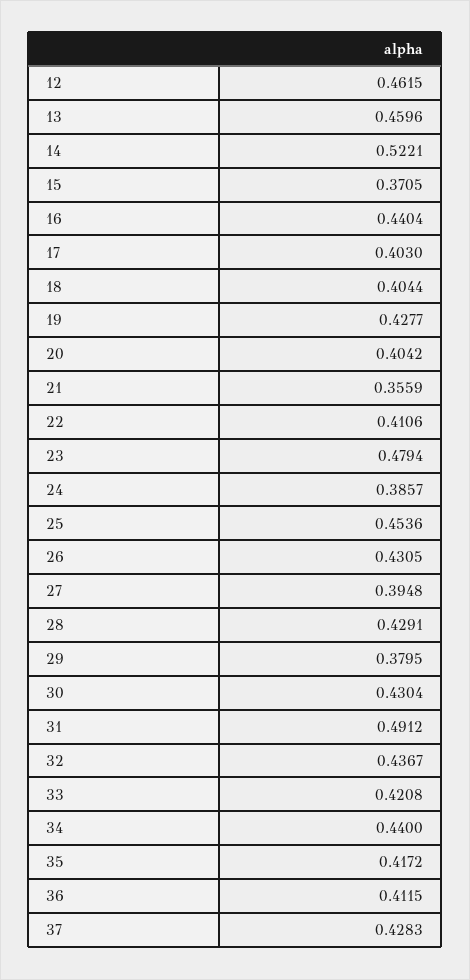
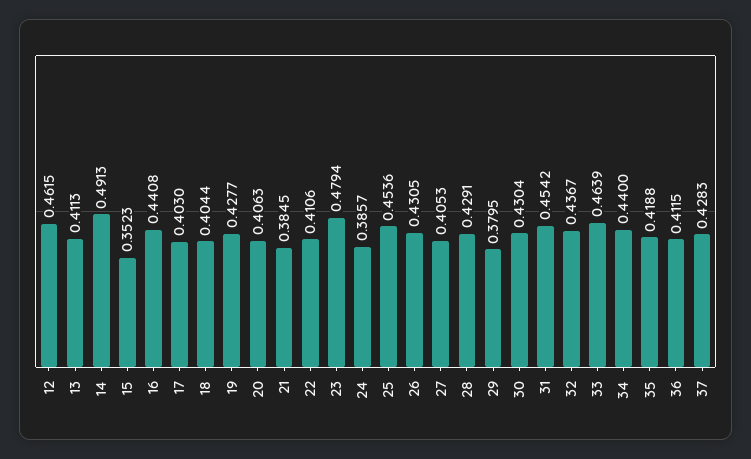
  {
    "12": 0.4615,
-   "13": 0.4596,
+   "13": 0.4113,
-   "14": 0.5221,
+   "14": 0.4913,
-   "15": 0.3705,
+   "15": 0.3523,
-   "16": 0.4404,
+   "16": 0.4408,
    "17": 0.403,
    "18": 0.4044,
    "19": 0.4277,
-   "20": 0.4042,
+   "20": 0.4063,
-   "21": 0.3559,
+   "21": 0.3845,
    "22": 0.4106,
    "23": 0.4794,
    "24": 0.3857,
    "25": 0.4536,
    "26": 0.4305,
-   "27": 0.3948,
+   "27": 0.4053,
    "28": 0.4291,
    "29": 0.3795,
    "30": 0.4304,
-   "31": 0.4912,
+   "31": 0.4542,
    "32": 0.4367,
-   "33": 0.4208,
+   "33": 0.4639,
    "34": 0.44,
-   "35": 0.4172,
+   "35": 0.4188,
    "36": 0.4115,
    "37": 0.4283
  }

